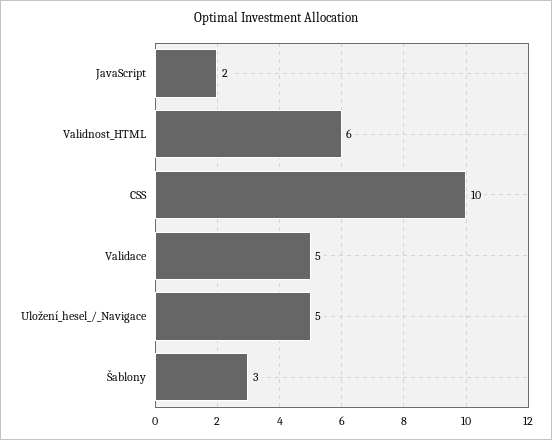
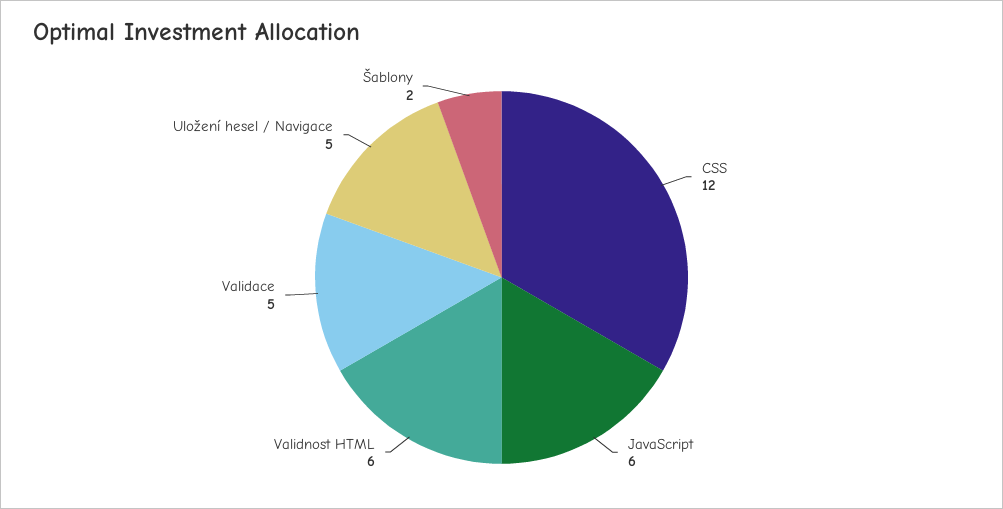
  {
-   "JavaScript": 2,
+   "JavaScript": 6,
    "Validnost_HTML": 6,
-   "CSS": 10,
+   "CSS": 12,
    "Validace": 5,
    "Uložení_hesel_/_Navigace": 5,
-   "Šablony": 3
+   "Šablony": 2
  }

